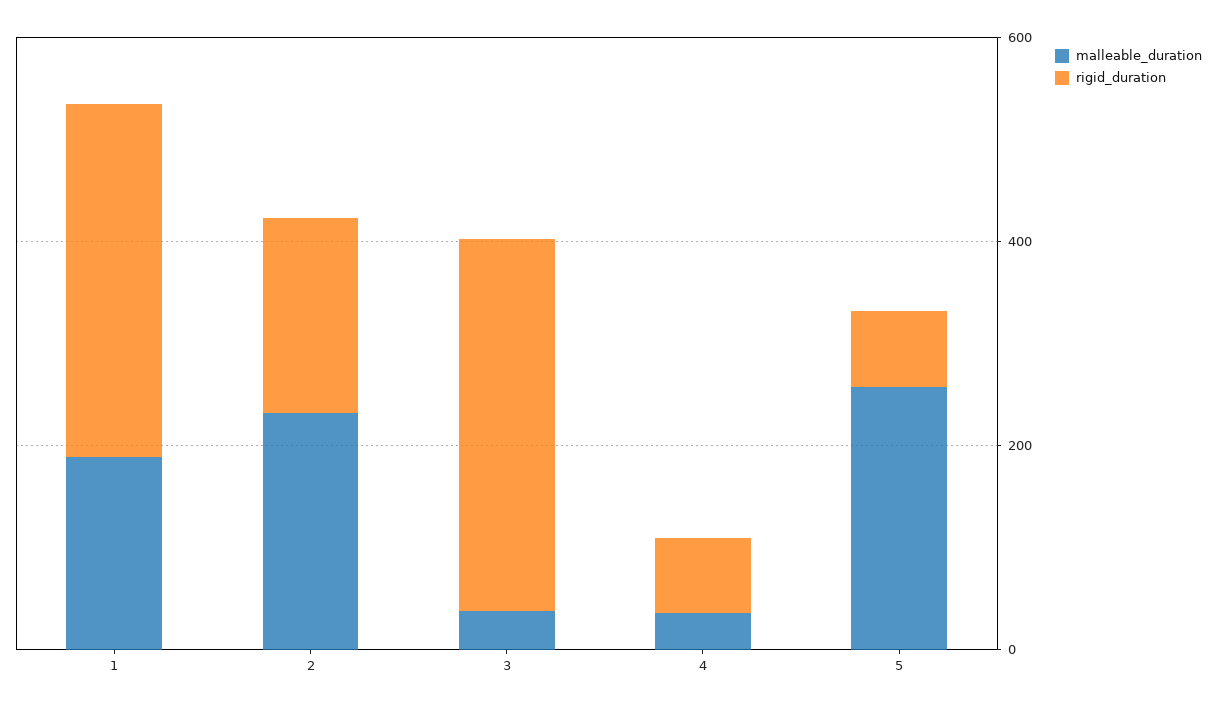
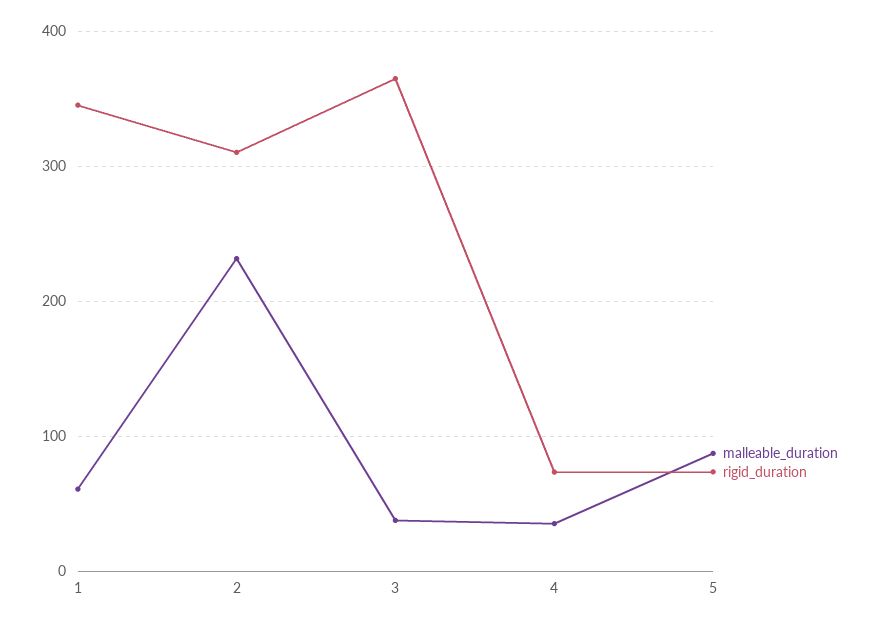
  {
    "malleable_duration": {
-     "1": 200,
+     "1": 60,
      "2": 230,
      "3": 40,
      "4": 40,
-     "5": 250
+     "5": 90
    },
    "rigid_duration": {
      "1": 350,
-     "2": 200,
+     "2": 310,
      "3": 360,
      "4": 70,
      "5": 70
    }
  }

